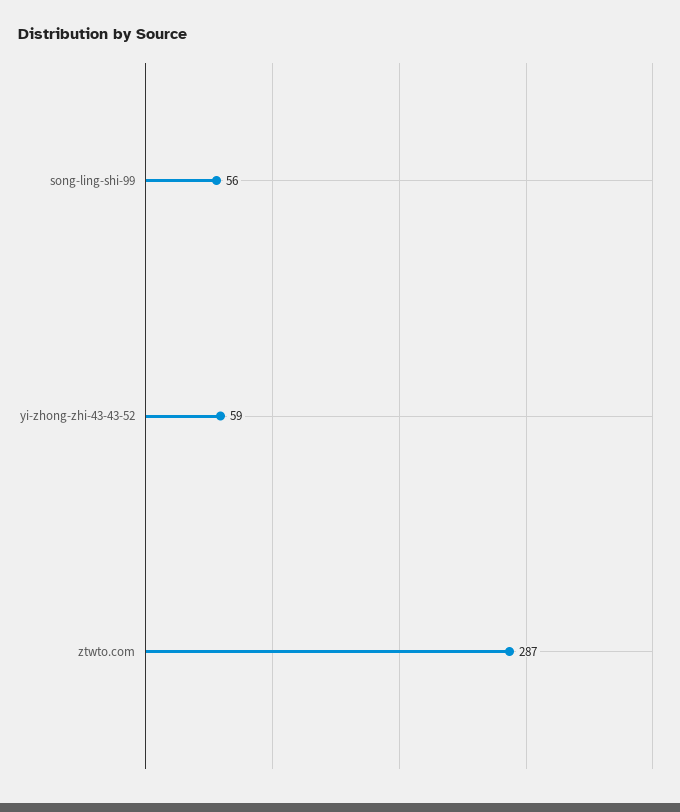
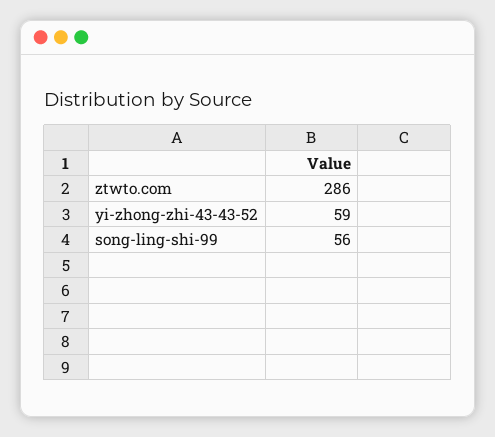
  {
    "song-ling-shi-99": 56,
    "yi-zhong-zhi-43-43-52": 59,
-   "ztwto.com": 287
+   "ztwto.com": 286
  }

